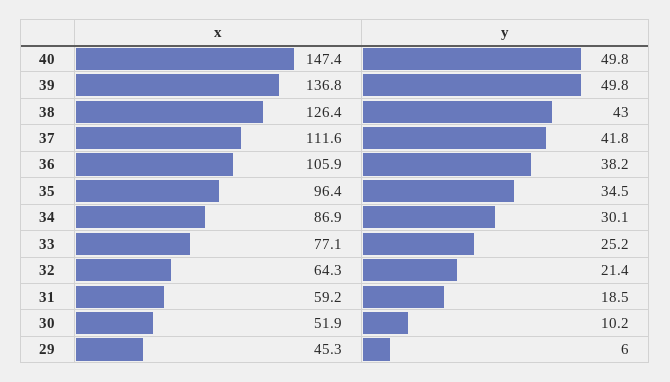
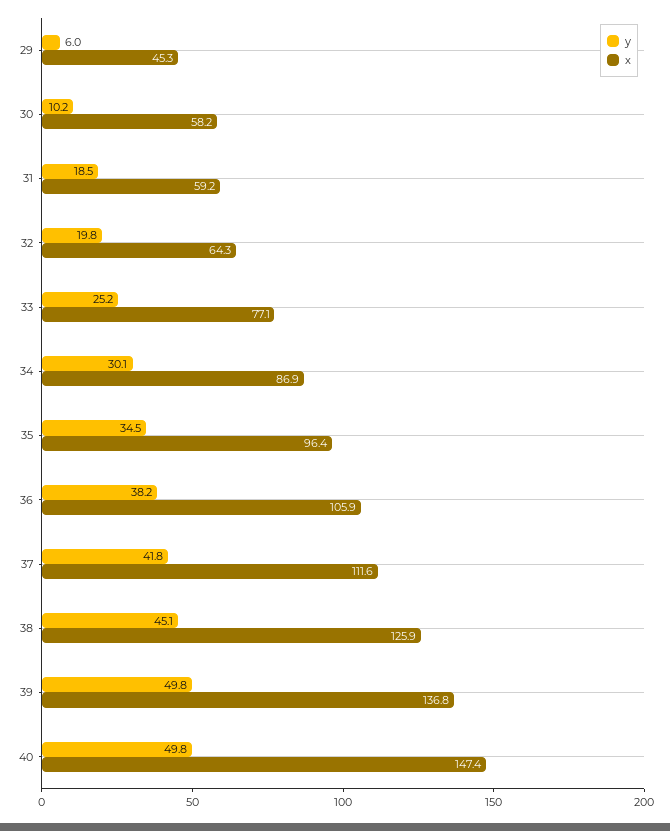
  {
    "x": {
      "40": 147.4,
      "39": 136.8,
-     "38": 126.4,
+     "38": 125.9,
      "37": 111.6,
      "36": 105.9,
      "35": 96.4,
      "34": 86.9,
      "33": 77.1,
      "32": 64.3,
      "31": 59.2,
-     "30": 51.9,
+     "30": 58.2,
      "29": 45.3
    },
    "y": {
      "40": 49.8,
      "39": 49.8,
-     "38": 43,
+     "38": 45.1,
      "37": 41.8,
      "36": 38.2,
      "35": 34.5,
      "34": 30.1,
      "33": 25.2,
-     "32": 21.4,
+     "32": 19.8,
      "31": 18.5,
      "30": 10.2,
      "29": 6
    }
  }

